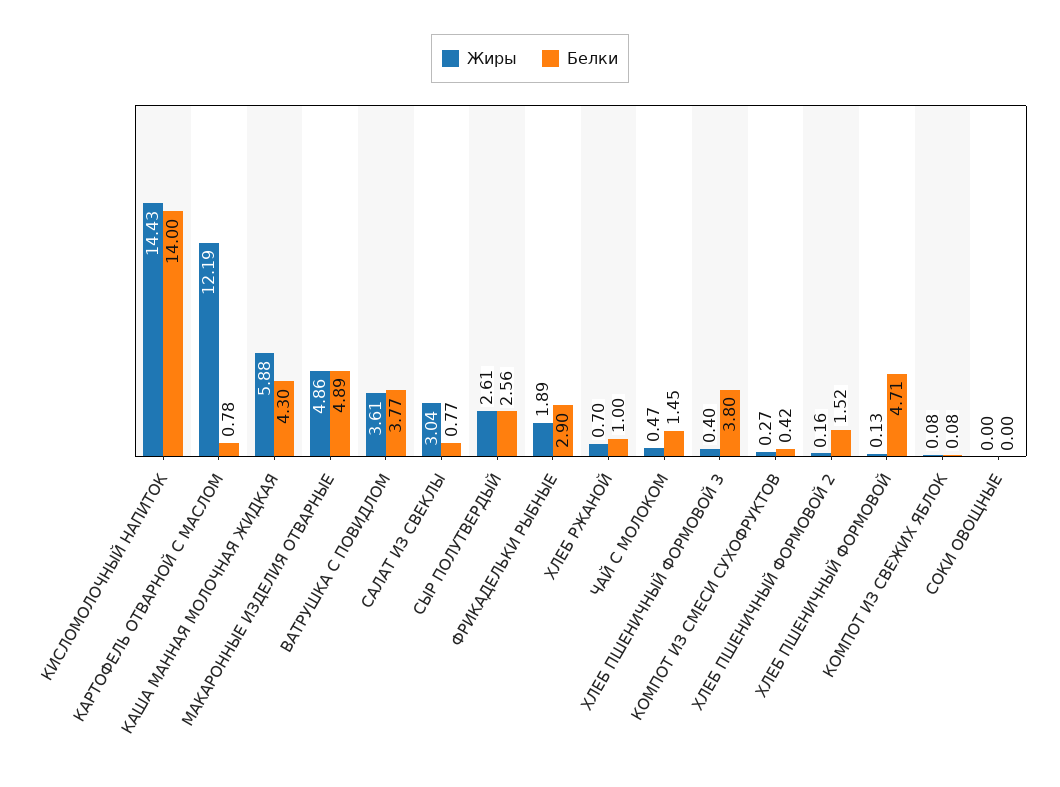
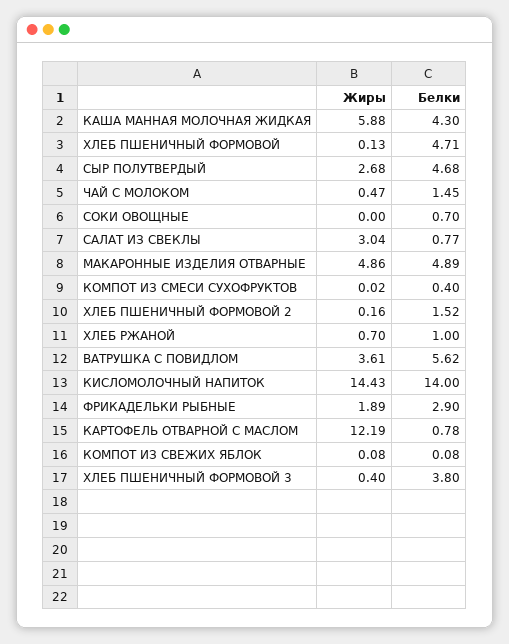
  {
    "Жиры": {
      "КИСЛОМОЛОЧНЫЙ НАПИТОК": 14.43,
      "КАРТОФЕЛЬ ОТВАРНОЙ С МАСЛОМ": 12.19,
      "КАША МАННАЯ МОЛОЧНАЯ ЖИДКАЯ": 5.88,
      "МАКАРОННЫЕ ИЗДЕЛИЯ ОТВАРНЫЕ": 4.86,
      "ВАТРУШКА С ПОВИДЛОМ": 3.61,
      "САЛАТ ИЗ СВЕКЛЫ": 3.04,
-     "СЫР ПОЛУТВЕРДЫЙ": 2.61,
+     "СЫР ПОЛУТВЕРДЫЙ": 2.68,
      "ФРИКАДЕЛЬКИ РЫБНЫЕ": 1.89,
      "ХЛЕБ РЖАНОЙ": 0.7,
      "ЧАЙ С МОЛОКОМ": 0.47,
      "ХЛЕБ ПШЕНИЧНЫЙ ФОРМОВОЙ 3": 0.4,
-     "КОМПОТ ИЗ СМЕСИ СУХОФРУКТОВ": 0.27,
+     "КОМПОТ ИЗ СМЕСИ СУХОФРУКТОВ": 0.02,
      "ХЛЕБ ПШЕНИЧНЫЙ ФОРМОВОЙ 2": 0.16,
      "ХЛЕБ ПШЕНИЧНЫЙ ФОРМОВОЙ": 0.13,
      "КОМПОТ ИЗ СВЕЖИХ ЯБЛОК": 0.08,
      "СОКИ ОВОЩНЫЕ": 0
    },
    "Белки": {
      "КИСЛОМОЛОЧНЫЙ НАПИТОК": 14,
      "КАРТОФЕЛЬ ОТВАРНОЙ С МАСЛОМ": 0.78,
      "КАША МАННАЯ МОЛОЧНАЯ ЖИДКАЯ": 4.3,
      "МАКАРОННЫЕ ИЗДЕЛИЯ ОТВАРНЫЕ": 4.89,
-     "ВАТРУШКА С ПОВИДЛОМ": 3.77,
+     "ВАТРУШКА С ПОВИДЛОМ": 5.62,
      "САЛАТ ИЗ СВЕКЛЫ": 0.77,
-     "СЫР ПОЛУТВЕРДЫЙ": 2.56,
+     "СЫР ПОЛУТВЕРДЫЙ": 4.68,
      "ФРИКАДЕЛЬКИ РЫБНЫЕ": 2.9,
      "ХЛЕБ РЖАНОЙ": 1,
      "ЧАЙ С МОЛОКОМ": 1.45,
      "ХЛЕБ ПШЕНИЧНЫЙ ФОРМОВОЙ 3": 3.8,
-     "КОМПОТ ИЗ СМЕСИ СУХОФРУКТОВ": 0.42,
+     "КОМПОТ ИЗ СМЕСИ СУХОФРУКТОВ": 0.4,
      "ХЛЕБ ПШЕНИЧНЫЙ ФОРМОВОЙ 2": 1.52,
      "ХЛЕБ ПШЕНИЧНЫЙ ФОРМОВОЙ": 4.71,
      "КОМПОТ ИЗ СВЕЖИХ ЯБЛОК": 0.08,
-     "СОКИ ОВОЩНЫЕ": 0
+     "СОКИ ОВОЩНЫЕ": 0.7
    }
  }

